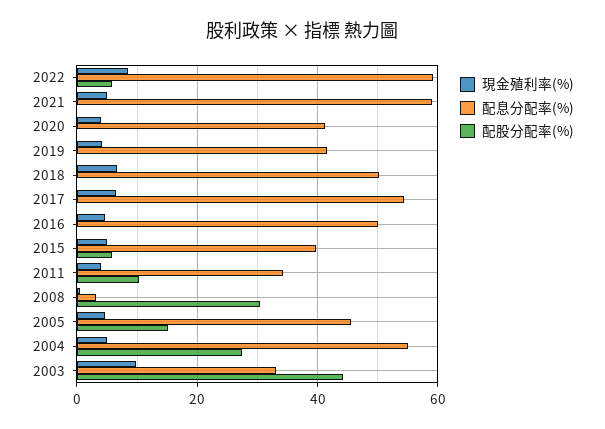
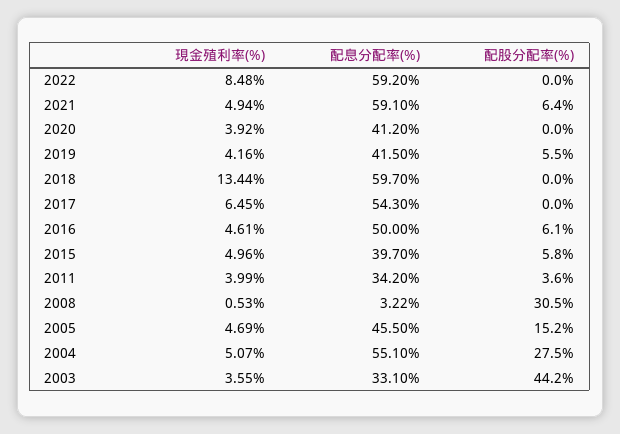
  {
    "現金殖利率(%)": {
      "2022": 8.48,
      "2021": 4.94,
      "2020": 3.92,
      "2019": 4.16,
-     "2018": 6,
+     "2018": 13.44,
      "2017": 6.45,
      "2016": 4.61,
      "2015": 4.96,
      "2011": 3.99,
      "2008": 0.53,
      "2005": 4.69,
      "2004": 5.07,
-     "2003": 10
+     "2003": 3.55
    },
    "配息分配率(%)": {
      "2022": 59.2,
      "2021": 59.1,
      "2020": 41.2,
      "2019": 41.5,
-     "2018": 50,
+     "2018": 59.7,
      "2017": 54.3,
      "2016": 50,
      "2015": 39.7,
      "2011": 34.2,
      "2008": 3.22,
      "2005": 45.5,
      "2004": 55.1,
      "2003": 33.1
    },
    "配股分配率(%)": {
-     "2022": 6,
+     "2022": 0,
-     "2021": 0,
+     "2021": 6.4,
      "2020": 0,
-     "2019": 0,
+     "2019": 5.5,
      "2018": 0,
      "2017": 0,
-     "2016": 0,
+     "2016": 6.1,
      "2015": 5.8,
-     "2011": 10,
+     "2011": 3.6,
      "2008": 30.5,
      "2005": 15.2,
      "2004": 27.5,
      "2003": 44.2
    }
  }

